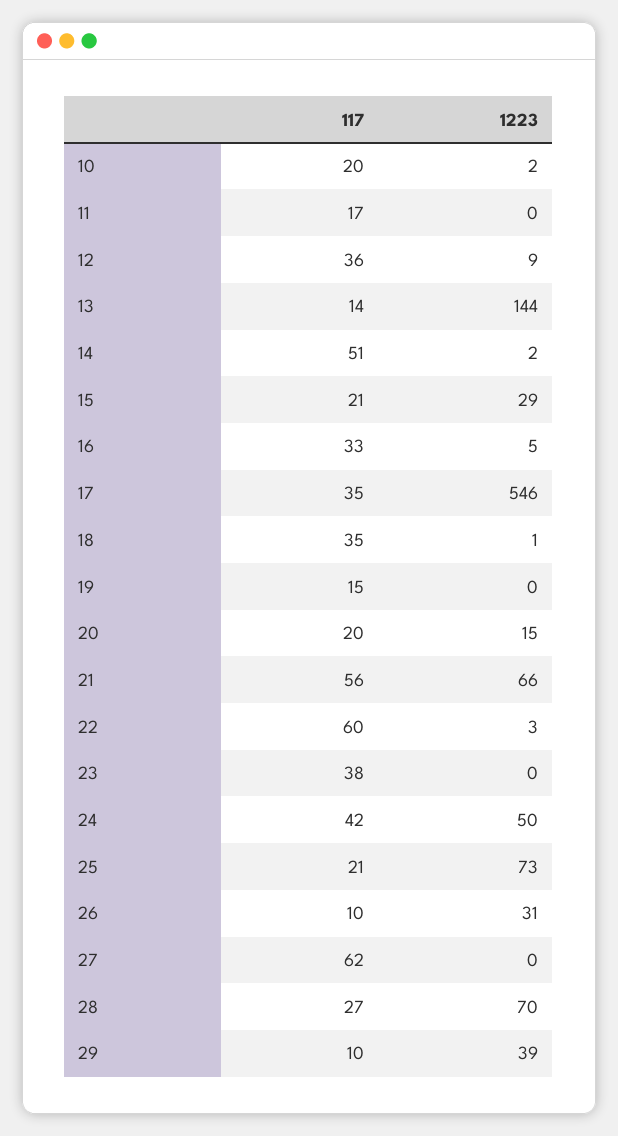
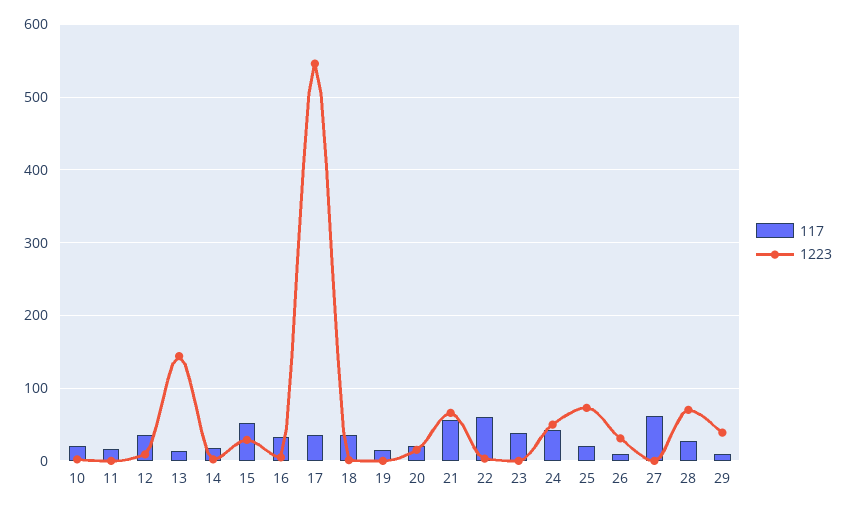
  {
    "117": {
      "10": 20,
      "11": 17,
      "12": 36,
      "13": 14,
-     "14": 51,
+     "14": 20,
-     "15": 21,
+     "15": 50,
      "16": 33,
      "17": 35,
      "18": 35,
      "19": 15,
      "20": 20,
      "21": 56,
      "22": 60,
      "23": 38,
      "24": 42,
      "25": 21,
      "26": 10,
      "27": 62,
      "28": 27,
      "29": 10
    },
    "1223": {
      "10": 2,
      "11": 0,
      "12": 9,
      "13": 144,
      "14": 2,
      "15": 29,
      "16": 5,
      "17": 546,
      "18": 1,
      "19": 0,
      "20": 15,
      "21": 66,
      "22": 3,
      "23": 0,
      "24": 50,
      "25": 73,
      "26": 31,
      "27": 0,
      "28": 70,
      "29": 39
    }
  }

